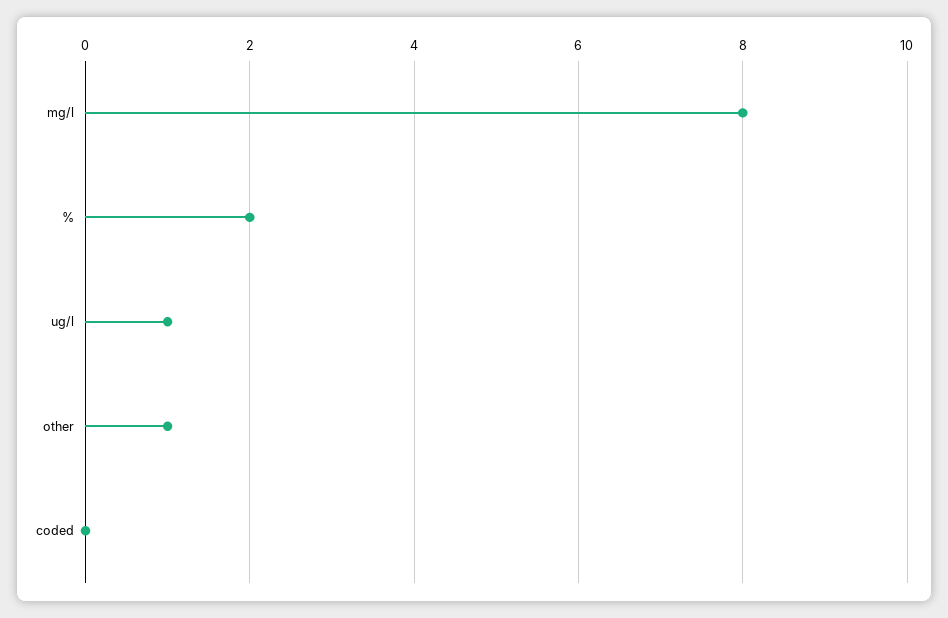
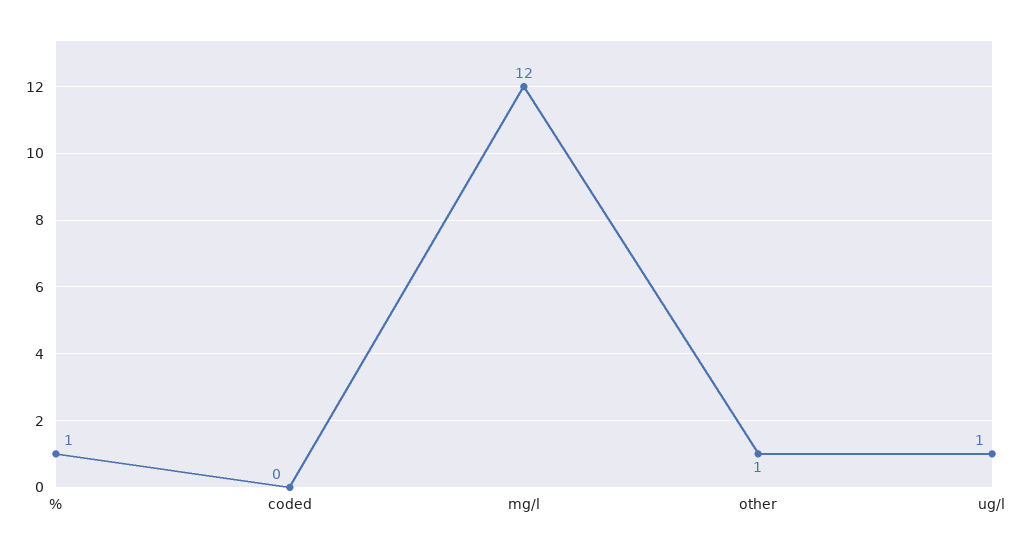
  {
-   "mg/l": 8,
+   "mg/l": 12,
-   "%": 2,
+   "%": 1,
    "ug/l": 1,
    "other": 1,
    "coded": 0
  }

